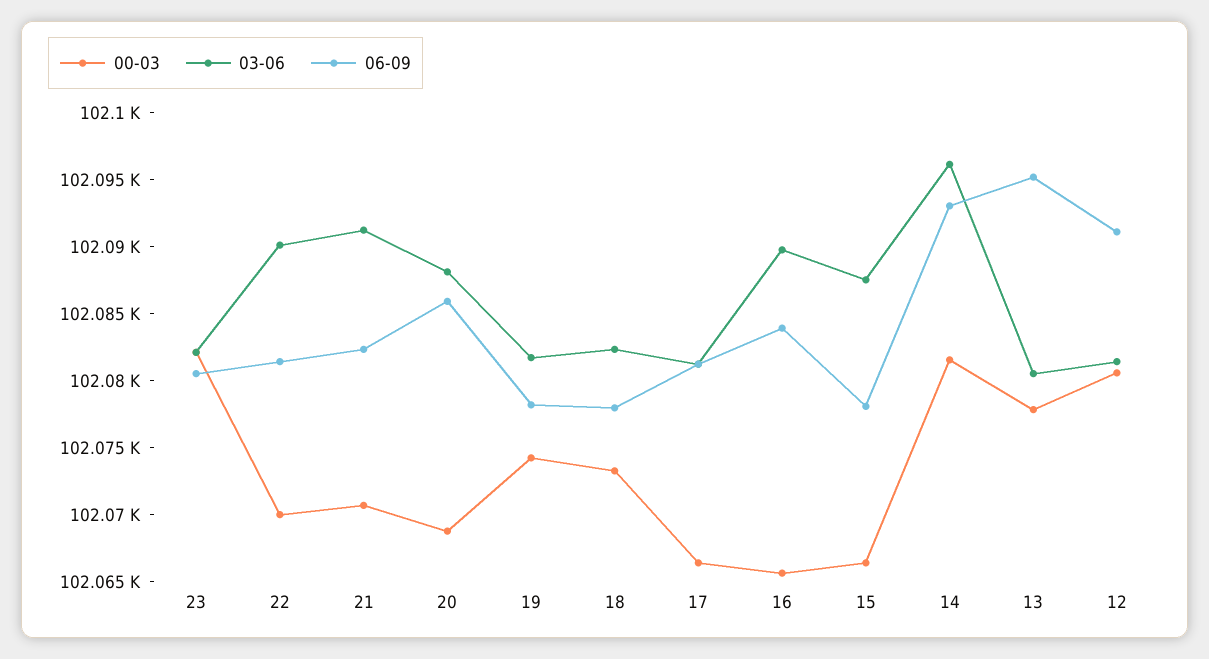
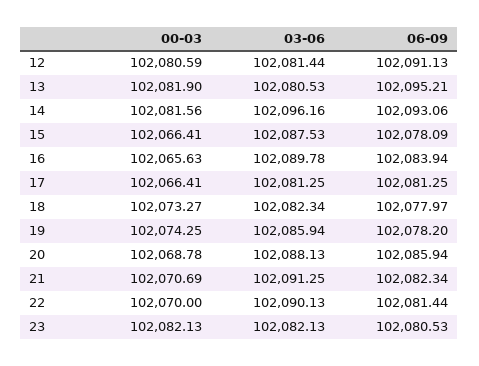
  {
    "00-03": {
      "23": 102082.13,
      "22": 102070,
      "21": 102070.69,
      "20": 102068.78,
      "19": 102074.25,
      "18": 102073.27,
      "17": 102066.41,
      "16": 102065.63,
      "15": 102066.41,
      "14": 102081.56,
-     "13": 102078,
+     "13": 102081.9,
      "12": 102080.59
    },
    "03-06": {
      "23": 102082.13,
      "22": 102090.13,
      "21": 102091.25,
      "20": 102088.13,
-     "19": 102082,
+     "19": 102085.94,
      "18": 102082.34,
      "17": 102081.25,
      "16": 102089.78,
      "15": 102087.53,
      "14": 102096.16,
      "13": 102080.53,
      "12": 102081.44
    },
    "06-09": {
      "23": 102080.53,
      "22": 102081.44,
      "21": 102082.34,
      "20": 102085.94,
      "19": 102078.2,
      "18": 102077.97,
      "17": 102081.25,
      "16": 102083.94,
      "15": 102078.09,
      "14": 102093.06,
      "13": 102095.21,
      "12": 102091.13
    }
  }

